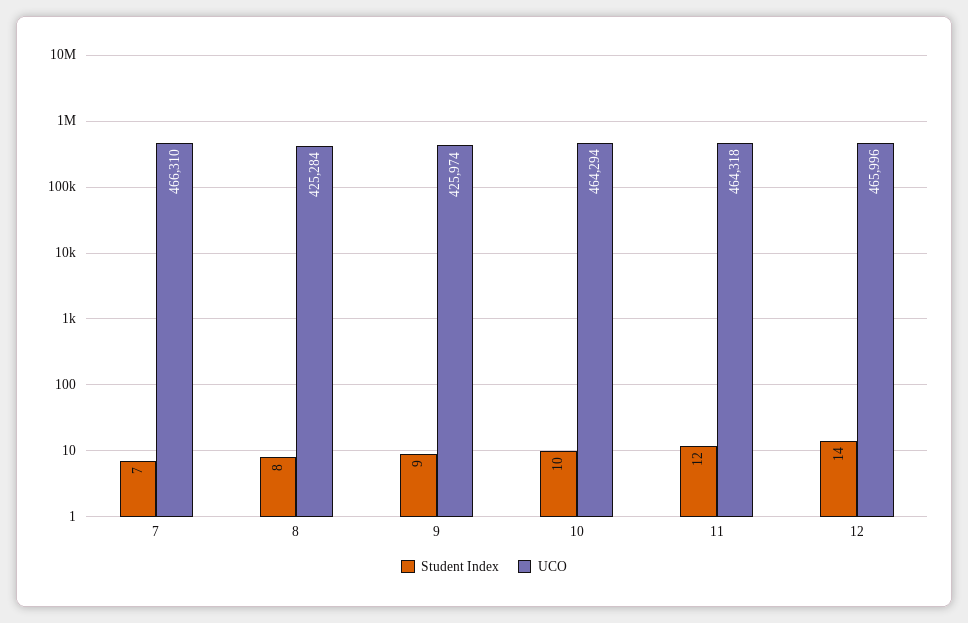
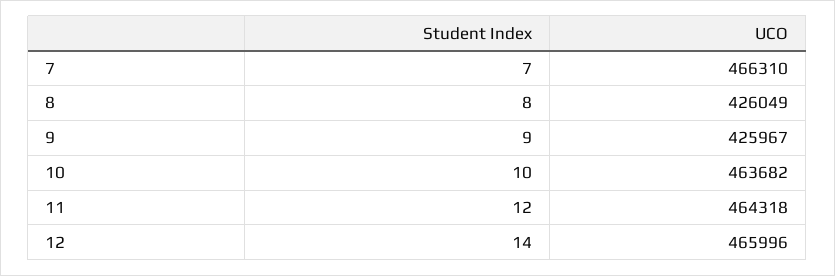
  {
    "Student Index": {
      "7": 7,
      "8": 8,
      "9": 9,
      "10": 10,
      "11": 12,
      "12": 14
    },
    "UCO": {
      "7": 466310,
-     "8": 425284,
+     "8": 426049,
-     "9": 425974,
+     "9": 425967,
-     "10": 464294,
+     "10": 463682,
      "11": 464318,
      "12": 465996
    }
  }

